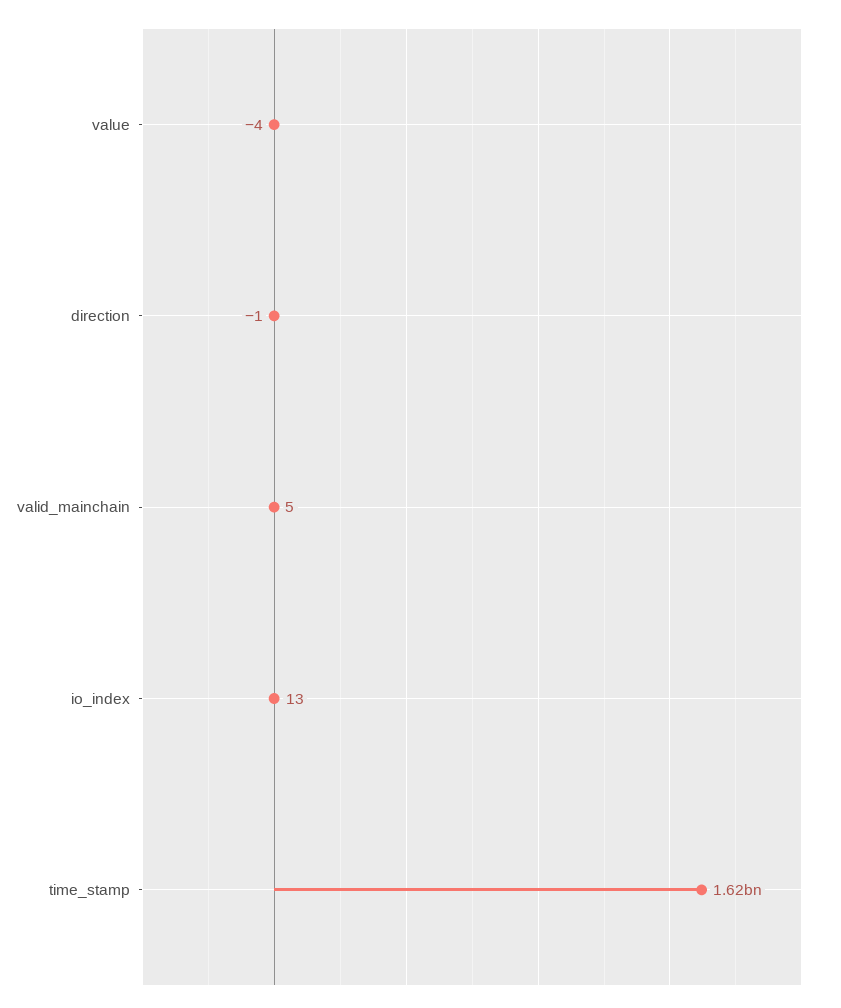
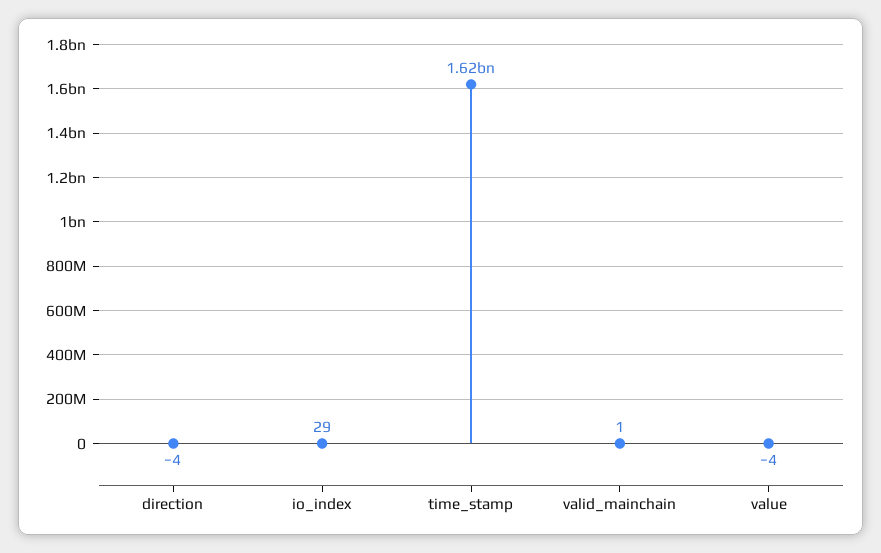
  {
    "value": -4,
-   "direction": -1,
+   "direction": -4,
-   "valid_mainchain": 5,
+   "valid_mainchain": 1,
-   "io_index": 13,
+   "io_index": 29,
    "time_stamp": 1620000000
  }

